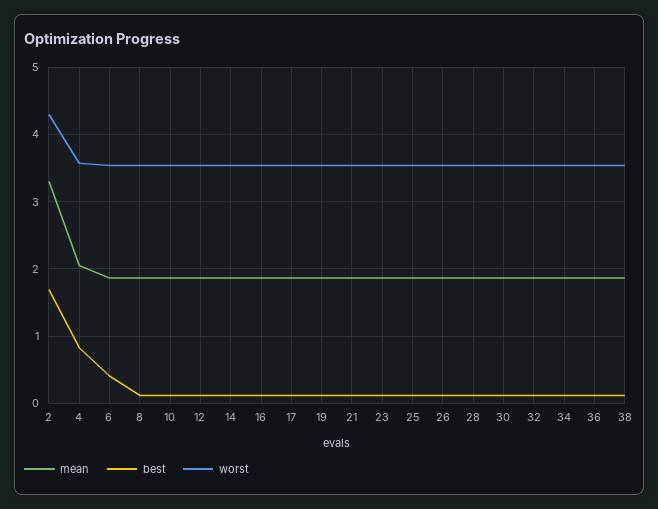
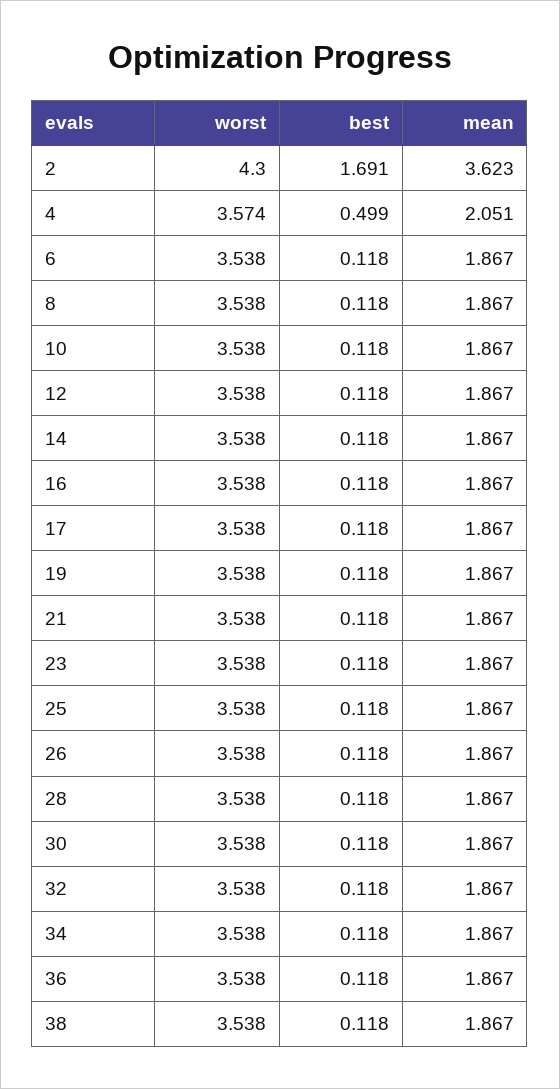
  {
    "mean": {
-     "2": 3.3,
+     "2": 3.623,
      "4": 2.051,
      "6": 1.867,
      "8": 1.867,
      "10": 1.867,
      "12": 1.867,
      "14": 1.867,
      "16": 1.867,
      "17": 1.867,
      "19": 1.867,
      "21": 1.867,
      "23": 1.867,
      "25": 1.867,
      "26": 1.867,
      "28": 1.867,
      "30": 1.867,
      "32": 1.867,
      "34": 1.867,
      "36": 1.867,
      "38": 1.867
    },
    "best": {
      "2": 1.691,
-     "4": 0.8,
+     "4": 0.499,
-     "6": 0.4,
+     "6": 0.118,
      "8": 0.118,
      "10": 0.118,
      "12": 0.118,
      "14": 0.118,
      "16": 0.118,
      "17": 0.118,
      "19": 0.118,
      "21": 0.118,
      "23": 0.118,
      "25": 0.118,
      "26": 0.118,
      "28": 0.118,
      "30": 0.118,
      "32": 0.118,
      "34": 0.118,
      "36": 0.118,
      "38": 0.118
    },
    "worst": {
      "2": 4.3,
      "4": 3.574,
      "6": 3.538,
      "8": 3.538,
      "10": 3.538,
      "12": 3.538,
      "14": 3.538,
      "16": 3.538,
      "17": 3.538,
      "19": 3.538,
      "21": 3.538,
      "23": 3.538,
      "25": 3.538,
      "26": 3.538,
      "28": 3.538,
      "30": 3.538,
      "32": 3.538,
      "34": 3.538,
      "36": 3.538,
      "38": 3.538
    }
  }

